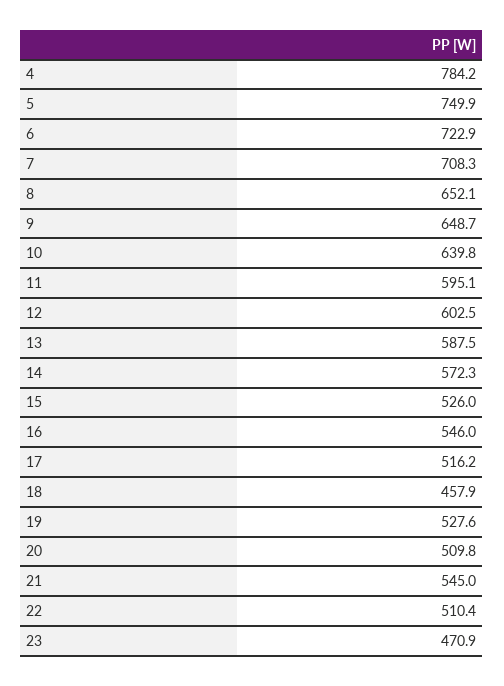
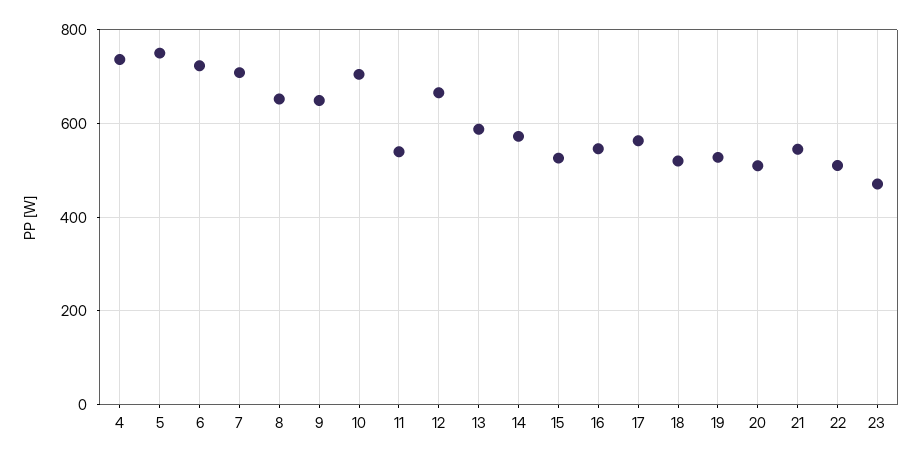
  {
-   "4": 784.2,
+   "4": 740,
    "5": 749.9,
    "6": 722.9,
    "7": 708.3,
    "8": 652.1,
    "9": 648.7,
-   "10": 639.8,
+   "10": 700,
-   "11": 595.1,
+   "11": 540,
-   "12": 602.5,
+   "12": 660,
    "13": 587.5,
    "14": 572.3,
    "15": 526,
    "16": 546,
-   "17": 516.2,
+   "17": 560,
-   "18": 457.9,
+   "18": 520,
    "19": 527.6,
    "20": 509.8,
    "21": 545,
    "22": 510.4,
    "23": 470.9
  }

